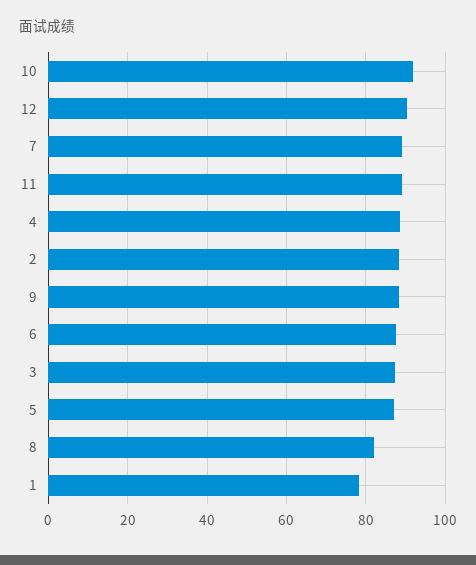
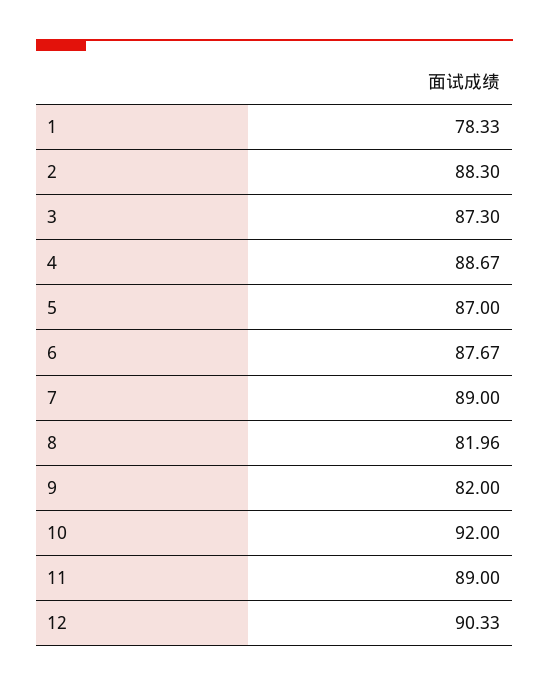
  {
    "10": 92,
    "12": 90.33,
    "7": 89,
    "11": 89,
    "4": 88.67,
    "2": 88.3,
-   "9": 88,
+   "9": 82,
    "6": 87.67,
    "3": 87.3,
    "5": 87,
    "8": 81.96,
    "1": 78.33
  }

